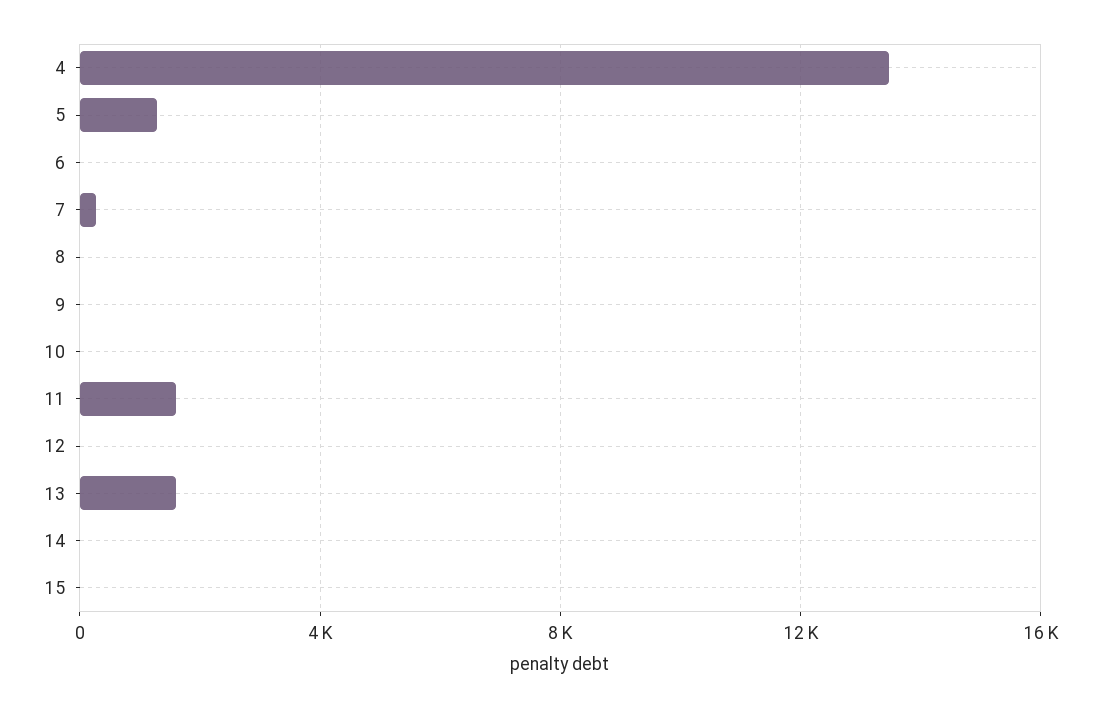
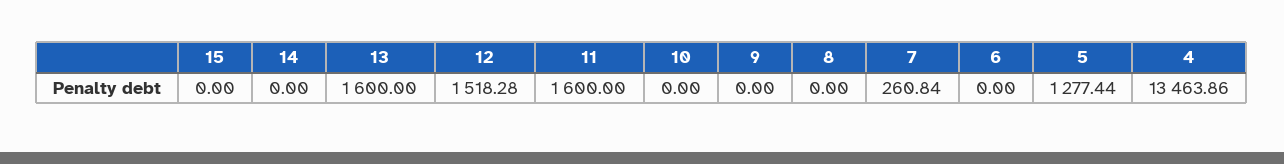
  {
    "4": 13463.86,
    "5": 1277.44,
    "6": 0,
    "7": 260.84,
    "8": 0,
    "9": 0,
    "10": 0,
    "11": 1600,
-   "12": 0,
+   "12": 1518.28,
    "13": 1600,
    "14": 0,
    "15": 0
  }

